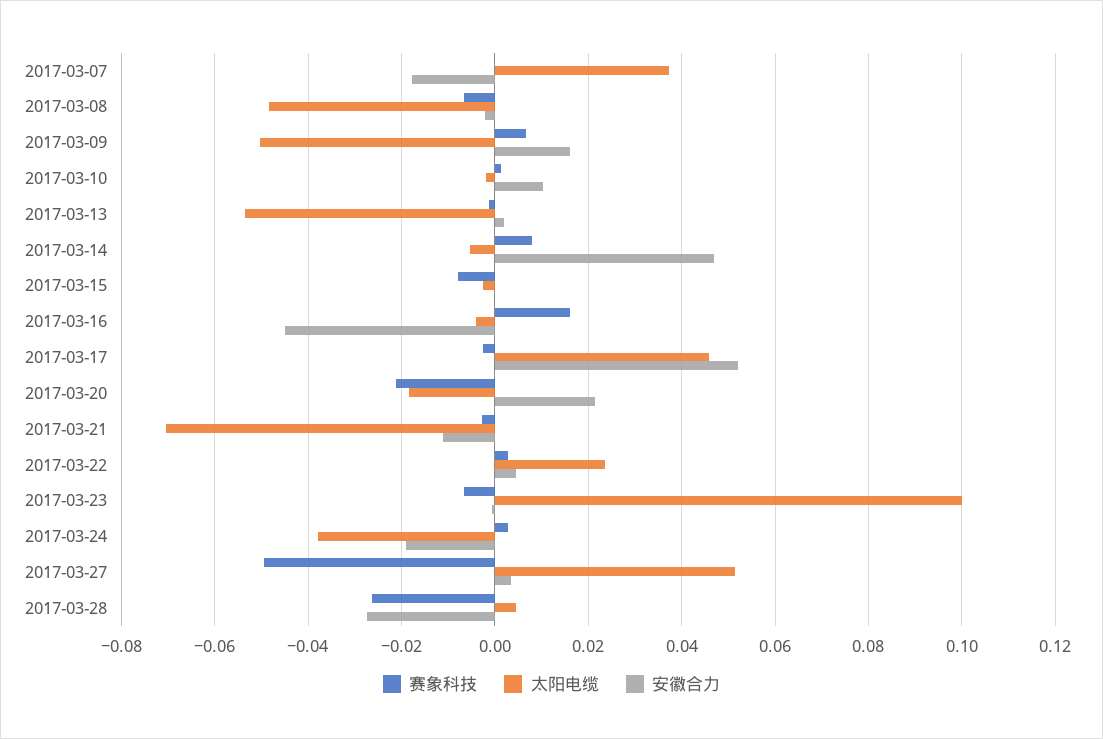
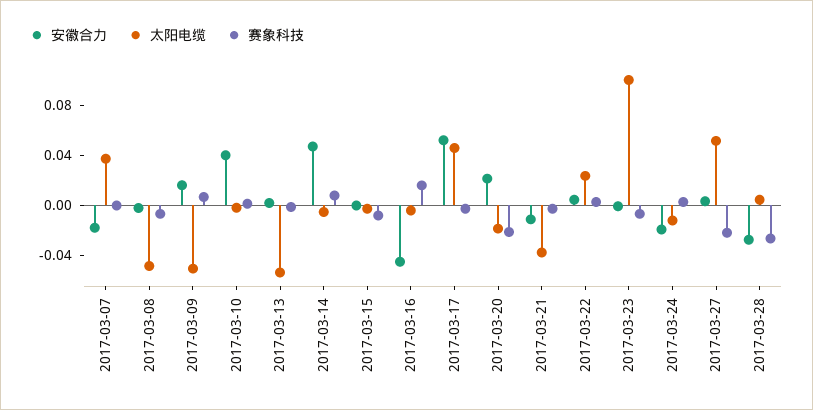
  {
    "赛象科技": {
      "2017-03-07": 0,
      "2017-03-08": -0.006,
      "2017-03-09": 0.006,
      "2017-03-10": 0.002,
      "2017-03-13": -0.002,
      "2017-03-14": 0.008,
      "2017-03-15": -0.008,
      "2017-03-16": 0.016,
      "2017-03-17": -0.002,
      "2017-03-20": -0.022,
      "2017-03-21": -0.002,
      "2017-03-22": 0.002,
      "2017-03-23": -0.006,
      "2017-03-24": 0.002,
-     "2017-03-27": -0.05,
+     "2017-03-27": -0.02,
      "2017-03-28": -0.026
    },
    "太阳电缆": {
      "2017-03-07": 0.038,
      "2017-03-08": -0.048,
      "2017-03-09": -0.05,
      "2017-03-10": -0.002,
      "2017-03-13": -0.054,
      "2017-03-14": -0.006,
      "2017-03-15": -0.002,
      "2017-03-16": -0.004,
      "2017-03-17": 0.046,
      "2017-03-20": -0.018,
-     "2017-03-21": -0.07,
+     "2017-03-21": -0.04,
      "2017-03-22": 0.024,
      "2017-03-23": 0.1,
-     "2017-03-24": -0.038,
+     "2017-03-24": -0.01,
      "2017-03-27": 0.052,
      "2017-03-28": 0.004
    },
    "安徽合力": {
      "2017-03-07": -0.018,
      "2017-03-08": -0.002,
      "2017-03-09": 0.016,
-     "2017-03-10": 0.01,
+     "2017-03-10": 0.04,
      "2017-03-13": 0.002,
      "2017-03-14": 0.048,
      "2017-03-15": 0,
      "2017-03-16": -0.044,
      "2017-03-17": 0.052,
      "2017-03-20": 0.022,
      "2017-03-21": -0.012,
      "2017-03-22": 0.004,
      "2017-03-23": 0,
      "2017-03-24": -0.02,
      "2017-03-27": 0.004,
      "2017-03-28": -0.028
    }
  }

